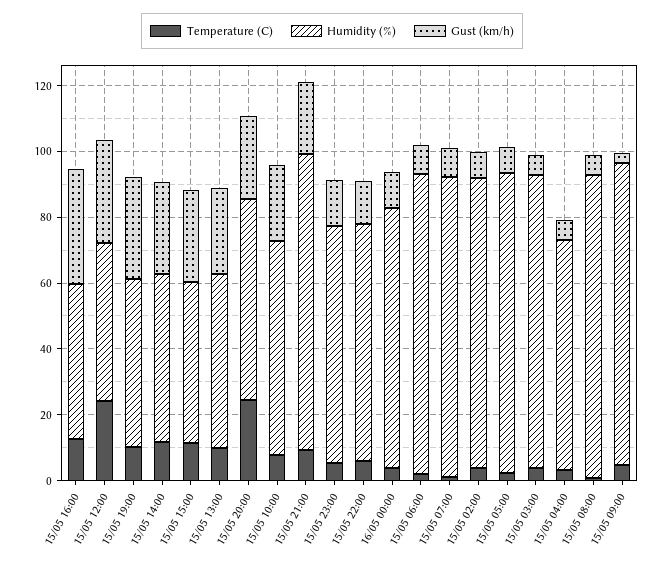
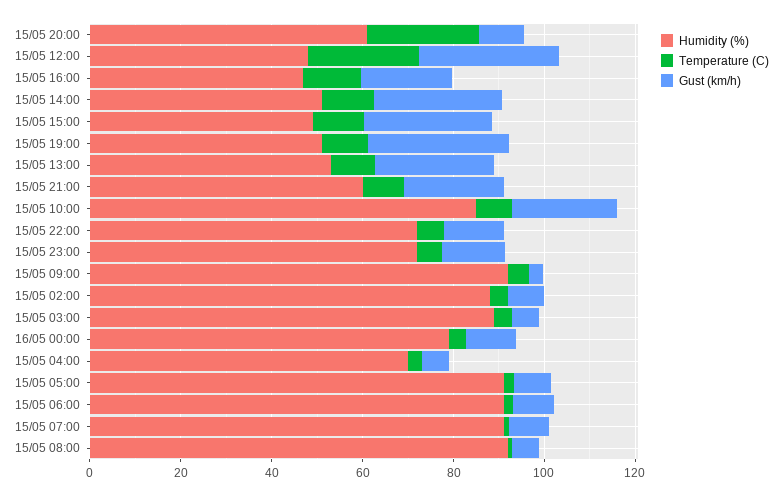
  {
    "Temperature (C)": {
      "15/05 16:00": 15,
      "15/05 12:00": 25,
      "15/05 19:00": 10,
      "15/05 14:00": 10,
      "15/05 15:00": 10,
      "15/05 13:00": 10,
      "15/05 20:00": 25,
      "15/05 10:00": 10,
      "15/05 21:00": 10,
      "15/05 23:00": 5,
      "15/05 22:00": 5,
      "16/05 00:00": 5,
      "15/05 06:00": 0,
      "15/05 07:00": 0,
      "15/05 02:00": 5,
      "15/05 05:00": 0,
      "15/05 03:00": 5,
      "15/05 04:00": 5,
      "15/05 08:00": 0,
      "15/05 09:00": 5
    },
    "Humidity (%)": {
      "15/05 16:00": 45,
      "15/05 12:00": 50,
      "15/05 19:00": 50,
      "15/05 14:00": 50,
      "15/05 15:00": 50,
      "15/05 13:00": 55,
      "15/05 20:00": 60,
-     "15/05 10:00": 65,
+     "15/05 10:00": 85,
-     "15/05 21:00": 90,
+     "15/05 21:00": 60,
      "15/05 23:00": 70,
      "15/05 22:00": 70,
      "16/05 00:00": 80,
      "15/05 06:00": 90,
      "15/05 07:00": 90,
      "15/05 02:00": 90,
      "15/05 05:00": 90,
      "15/05 03:00": 90,
      "15/05 04:00": 70,
      "15/05 08:00": 90,
      "15/05 09:00": 90
    },
    "Gust (km/h)": {
-     "15/05 16:00": 35,
+     "15/05 16:00": 20,
      "15/05 12:00": 30,
      "15/05 19:00": 30,
      "15/05 14:00": 30,
      "15/05 15:00": 30,
      "15/05 13:00": 25,
-     "15/05 20:00": 25,
+     "15/05 20:00": 10,
      "15/05 10:00": 25,
      "15/05 21:00": 20,
      "15/05 23:00": 15,
      "15/05 22:00": 15,
      "16/05 00:00": 10,
      "15/05 06:00": 10,
      "15/05 07:00": 10,
      "15/05 02:00": 10,
      "15/05 05:00": 10,
      "15/05 03:00": 5,
      "15/05 04:00": 5,
      "15/05 08:00": 5,
      "15/05 09:00": 5
    }
  }

